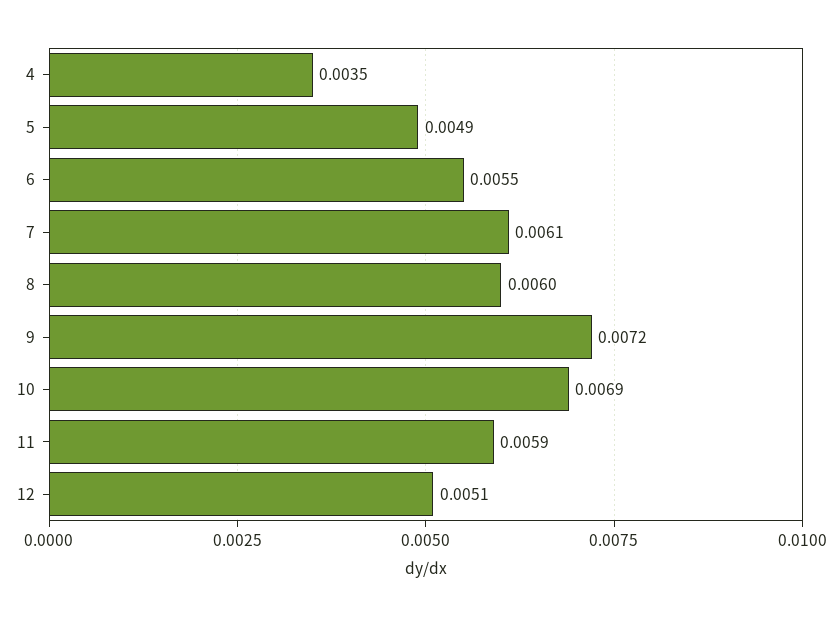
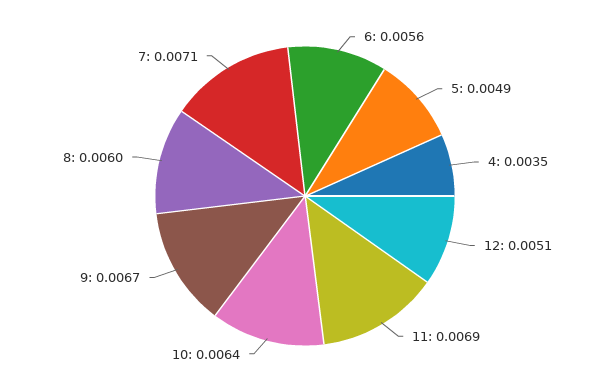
  {
    "4": 0.0035,
    "5": 0.0049,
-   "6": 0.0055,
+   "6": 0.0056,
-   "7": 0.0061,
+   "7": 0.0071,
    "8": 0.006,
-   "9": 0.0072,
+   "9": 0.0067,
-   "10": 0.0069,
+   "10": 0.0064,
-   "11": 0.0059,
+   "11": 0.0069,
    "12": 0.0051
  }

